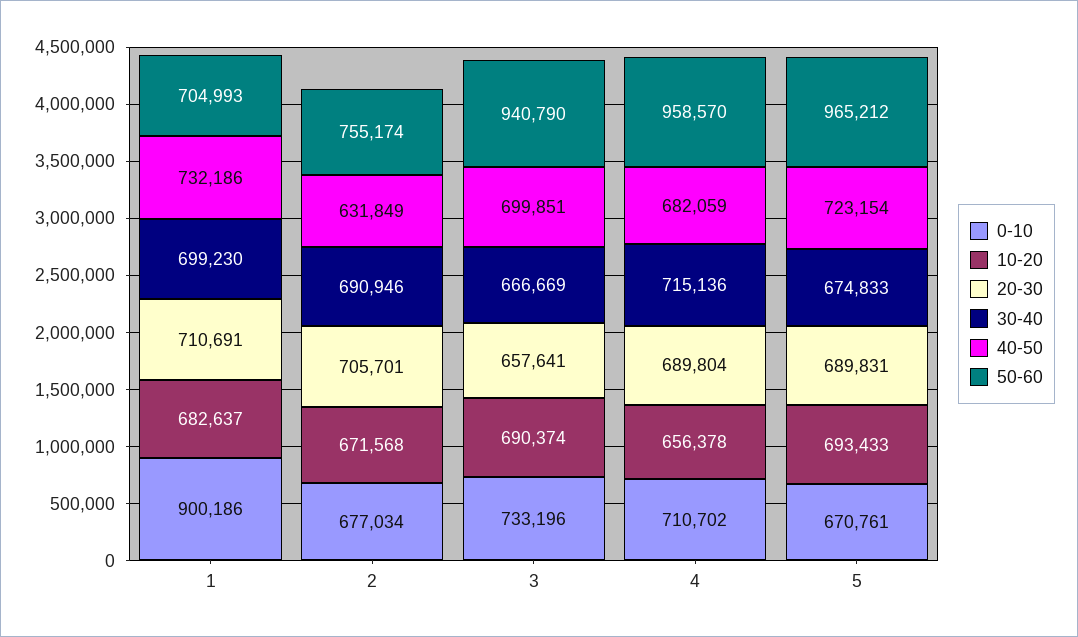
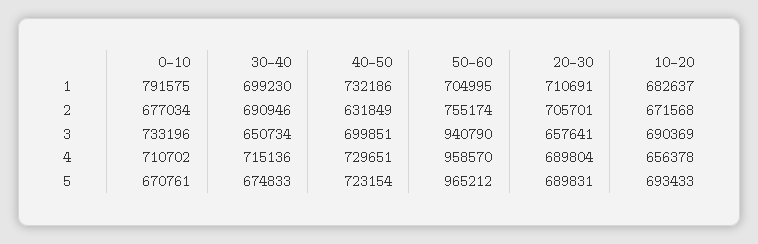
  {
    "0-10": {
-     "1": 900186,
+     "1": 791575,
      "2": 677034,
      "3": 733196,
      "4": 710702,
      "5": 670761
    },
    "10-20": {
      "1": 682637,
      "2": 671568,
-     "3": 690374,
+     "3": 690369,
      "4": 656378,
      "5": 693433
    },
    "20-30": {
      "1": 710691,
      "2": 705701,
      "3": 657641,
      "4": 689804,
      "5": 689831
    },
    "30-40": {
      "1": 699230,
      "2": 690946,
-     "3": 666669,
+     "3": 650734,
      "4": 715136,
      "5": 674833
    },
    "40-50": {
      "1": 732186,
      "2": 631849,
      "3": 699851,
-     "4": 682059,
+     "4": 729651,
      "5": 723154
    },
    "50-60": {
-     "1": 704993,
+     "1": 704995,
      "2": 755174,
      "3": 940790,
      "4": 958570,
      "5": 965212
    }
  }

